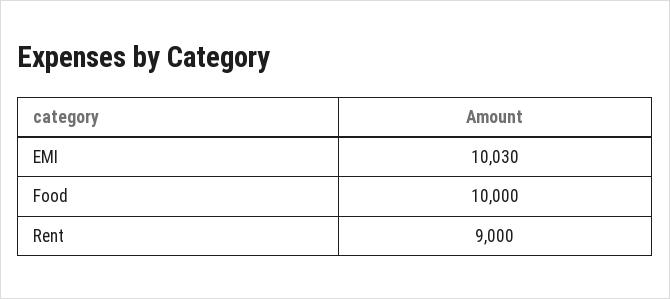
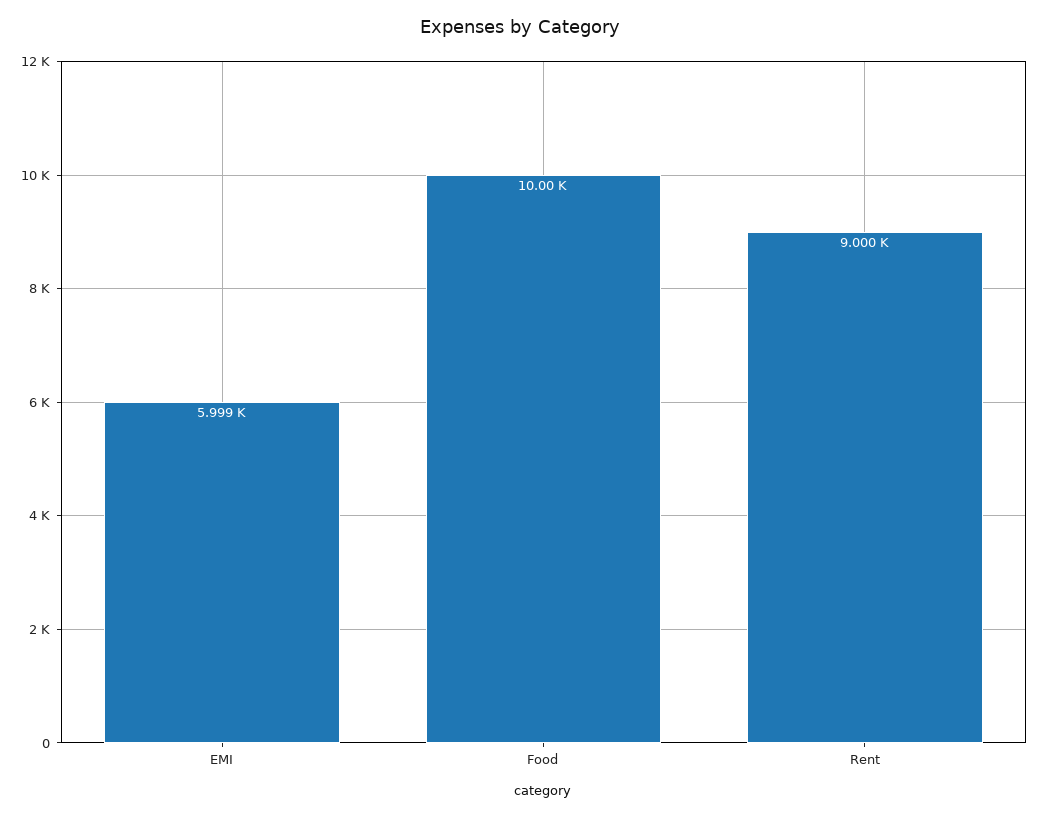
  {
-   "EMI": 10030,
+   "EMI": 5999,
    "Food": 10000,
    "Rent": 9000
  }

